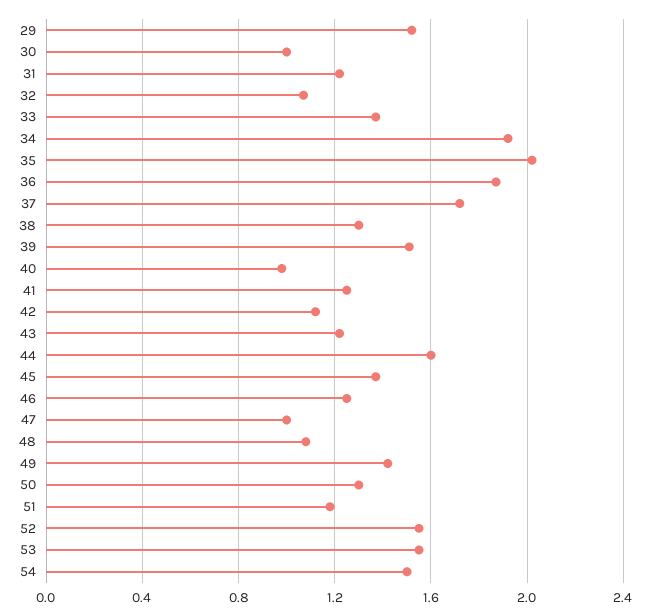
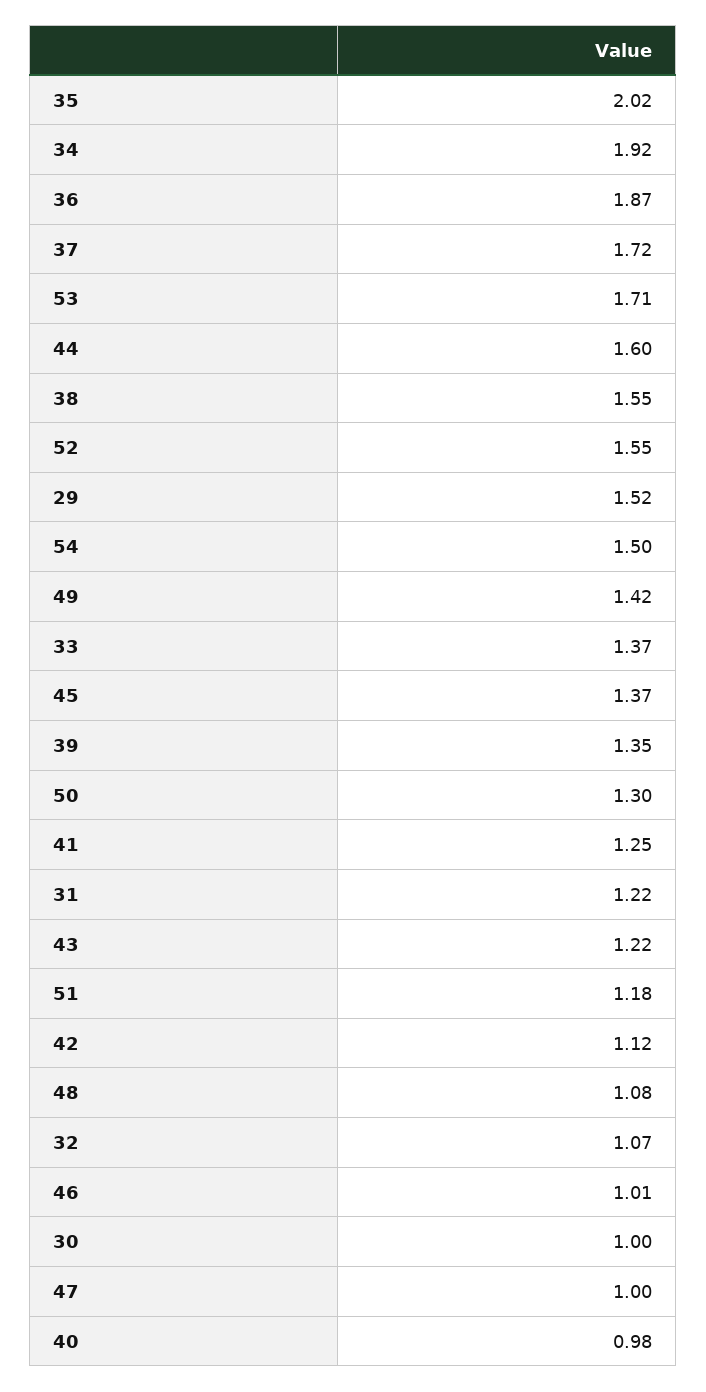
  {
    "29": 1.52,
    "30": 1,
    "31": 1.22,
    "32": 1.07,
    "33": 1.37,
    "34": 1.92,
    "35": 2.02,
    "36": 1.87,
    "37": 1.72,
-   "38": 1.3,
+   "38": 1.55,
-   "39": 1.5,
+   "39": 1.35,
    "40": 0.98,
    "41": 1.25,
    "42": 1.12,
    "43": 1.22,
    "44": 1.6,
    "45": 1.37,
-   "46": 1.25,
+   "46": 1.01,
    "47": 1,
    "48": 1.08,
    "49": 1.42,
    "50": 1.3,
    "51": 1.18,
    "52": 1.55,
-   "53": 1.55,
+   "53": 1.71,
    "54": 1.5
  }

